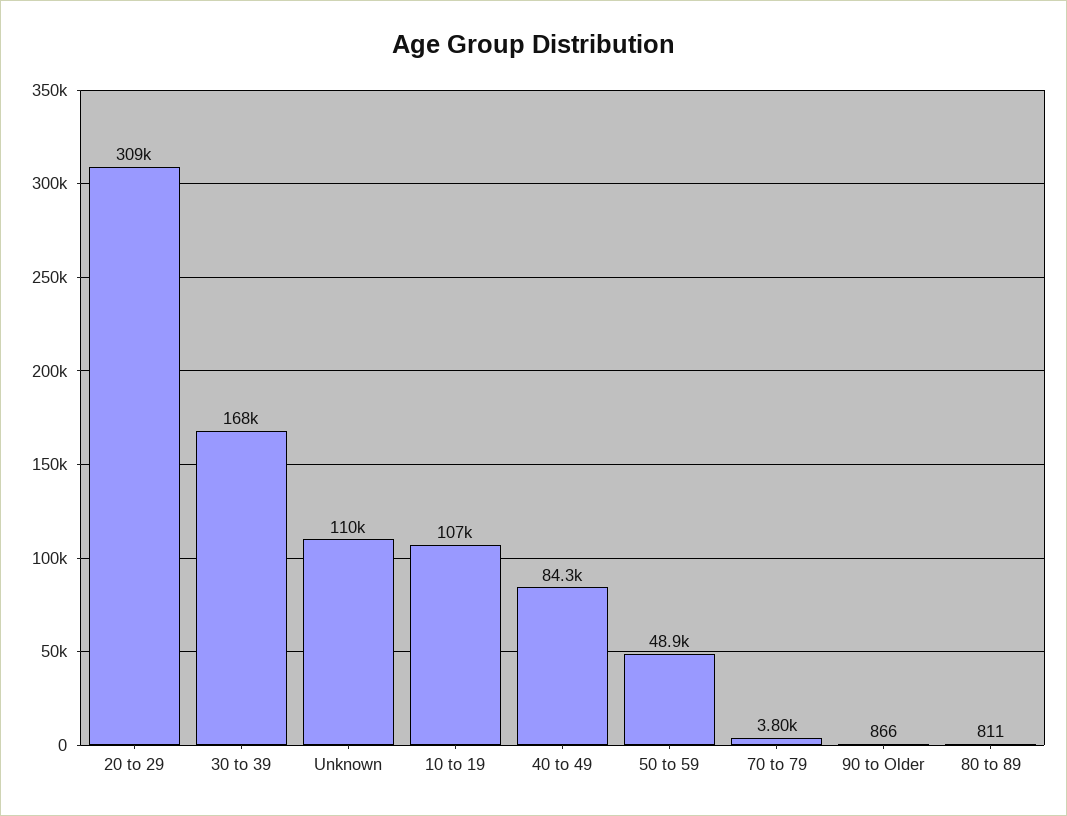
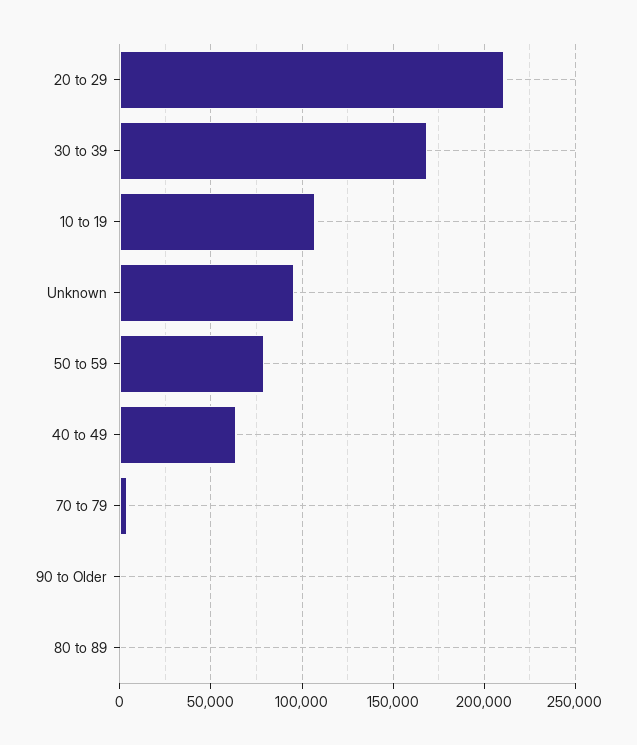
  {
-   "20 to 29": 309000,
+   "20 to 29": 210000,
    "30 to 39": 168000,
-   "Unknown": 110000,
+   "Unknown": 95000,
    "10 to 19": 107000,
-   "40 to 49": 84300,
+   "40 to 49": 65000,
-   "50 to 59": 48900,
+   "50 to 59": 80000,
    "70 to 79": 3800,
    "90 to Older": 866,
    "80 to 89": 811
  }

